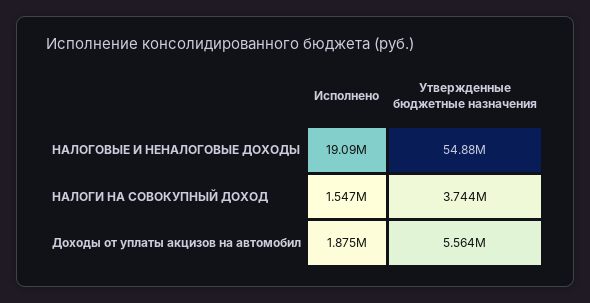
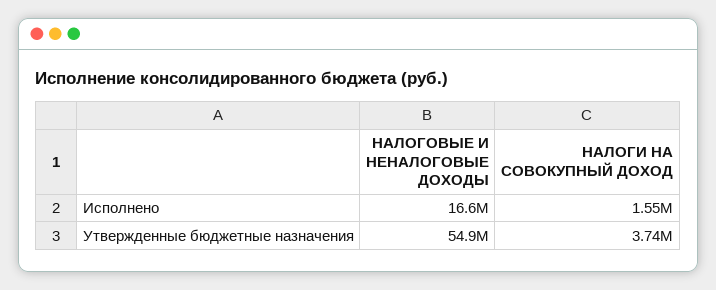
  {
    "Исполнено": {
-     "НАЛОГОВЫЕ И НЕНАЛОГОВЫЕ ДОХОДЫ": 19090000,
+     "НАЛОГОВЫЕ И НЕНАЛОГОВЫЕ ДОХОДЫ": 16600000,
-     "НАЛОГИ НА СОВОКУПНЫЙ ДОХОД": 1547000,
+     "НАЛОГИ НА СОВОКУПНЫЙ ДОХОД": 1547000
-     "Доходы от уплаты акцизов на автомобил": 1875000
    },
    "Утвержденные бюджетные назначения": {
      "НАЛОГОВЫЕ И НЕНАЛОГОВЫЕ ДОХОДЫ": 54880000,
-     "НАЛОГИ НА СОВОКУПНЫЙ ДОХОД": 3744000,
+     "НАЛОГИ НА СОВОКУПНЫЙ ДОХОД": 3744000
-     "Доходы от уплаты акцизов на автомобил": 5564000
    }
  }

